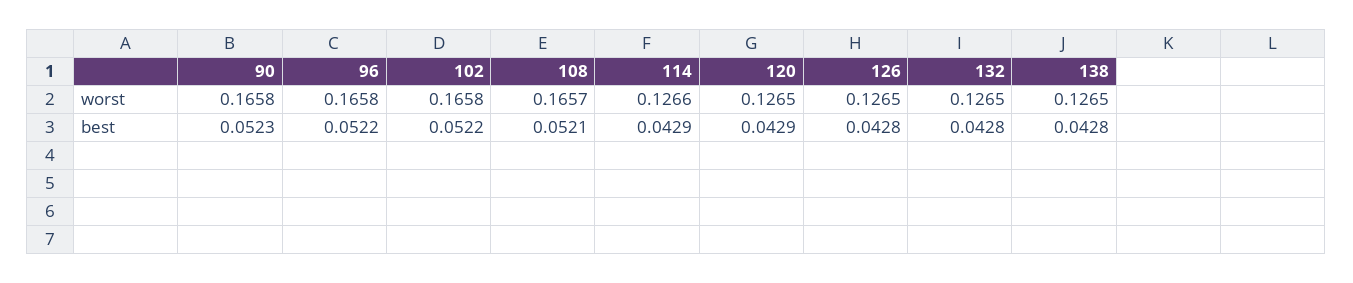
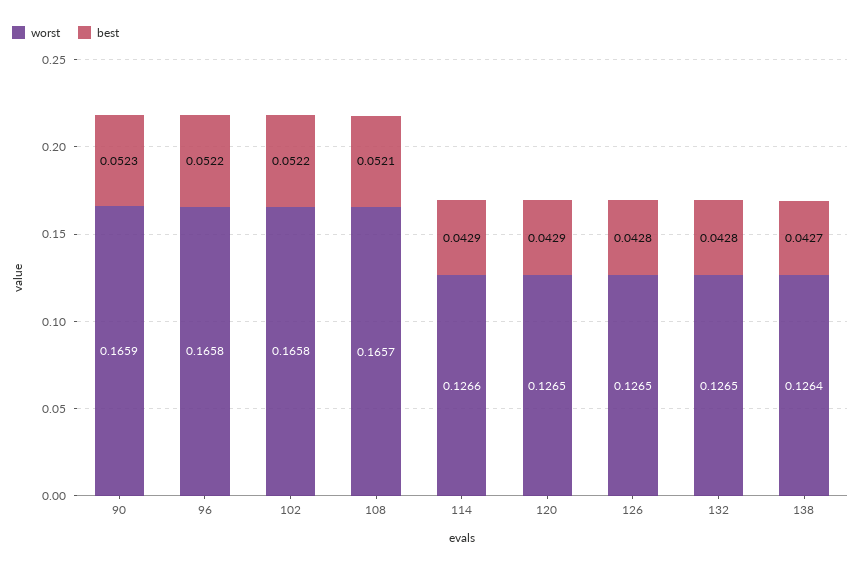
  {
    "worst": {
-     "90": 0.1658,
+     "90": 0.1659,
      "96": 0.1658,
      "102": 0.1658,
      "108": 0.1657,
      "114": 0.1266,
      "120": 0.1265,
      "126": 0.1265,
      "132": 0.1265,
-     "138": 0.1265
+     "138": 0.1264
    },
    "best": {
      "90": 0.0523,
      "96": 0.0522,
      "102": 0.0522,
      "108": 0.0521,
      "114": 0.0429,
      "120": 0.0429,
      "126": 0.0428,
      "132": 0.0428,
-     "138": 0.0428
+     "138": 0.0427
    }
  }

